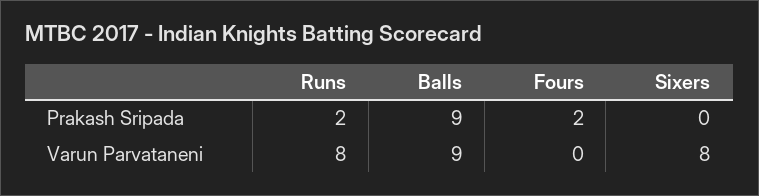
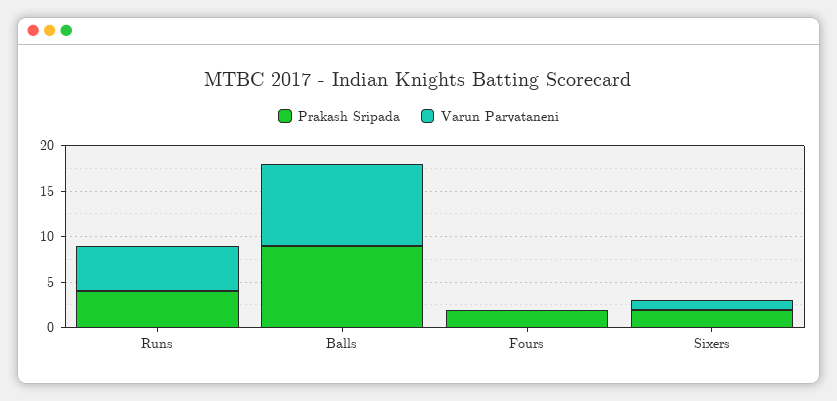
  {
    "Prakash Sripada": {
-     "Runs": 2,
+     "Runs": 4,
      "Balls": 9,
      "Fours": 2,
-     "Sixers": 0
+     "Sixers": 2
    },
    "Varun Parvataneni": {
-     "Runs": 8,
+     "Runs": 5,
      "Balls": 9,
      "Fours": 0,
-     "Sixers": 8
+     "Sixers": 1
    }
  }

